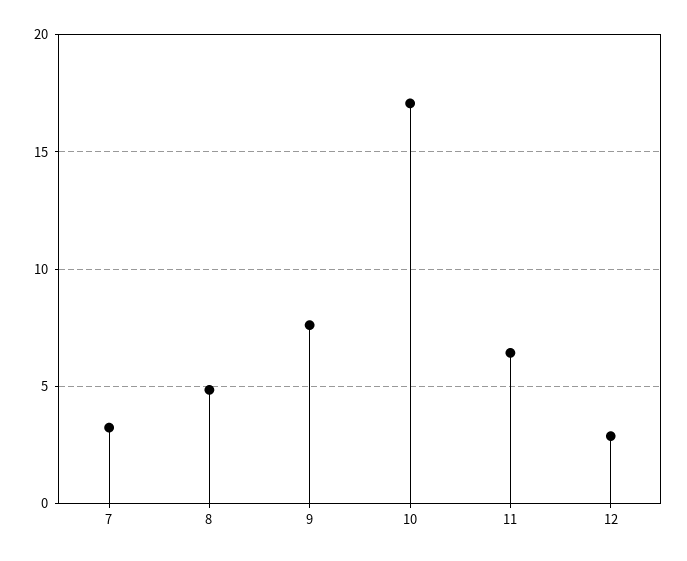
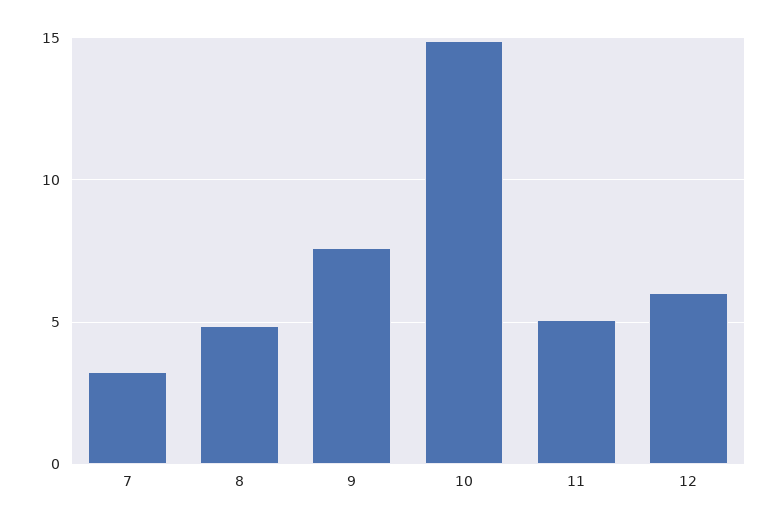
  {
    "7": 3,
    "8": 5,
    "9": 7.5,
-   "10": 17,
+   "10": 15,
-   "11": 6.5,
+   "11": 5,
-   "12": 3
+   "12": 6
  }

